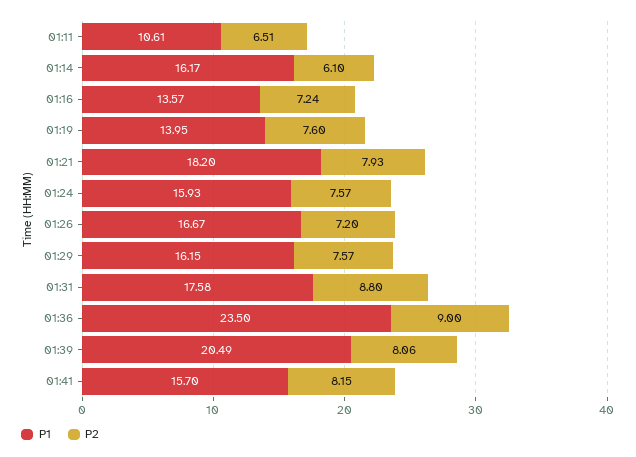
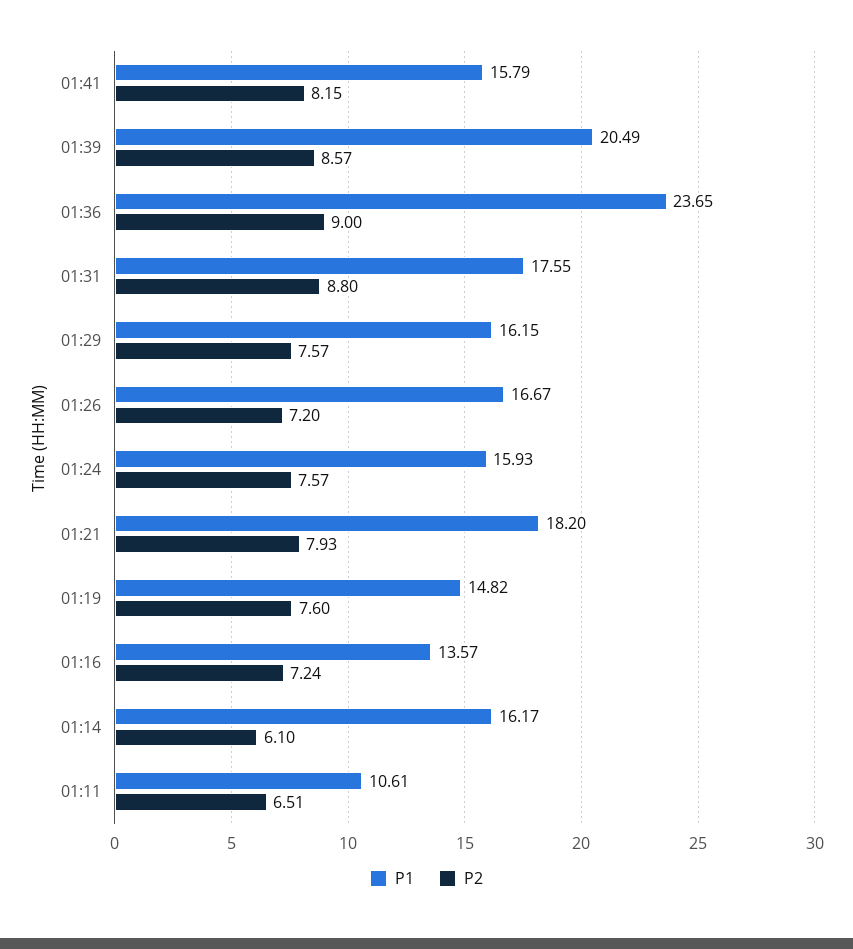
  {
    "P1": {
      "01:11": 10.61,
      "01:14": 16.17,
      "01:16": 13.57,
-     "01:19": 13.95,
+     "01:19": 14.82,
      "01:21": 18.2,
      "01:24": 15.93,
      "01:26": 16.67,
      "01:29": 16.15,
-     "01:31": 17.58,
+     "01:31": 17.55,
-     "01:36": 23.5,
+     "01:36": 23.65,
      "01:39": 20.49,
-     "01:41": 15.7
+     "01:41": 15.79
    },
    "P2": {
      "01:11": 6.51,
      "01:14": 6.1,
      "01:16": 7.24,
      "01:19": 7.6,
      "01:21": 7.93,
      "01:24": 7.57,
      "01:26": 7.2,
      "01:29": 7.57,
      "01:31": 8.8,
      "01:36": 9,
-     "01:39": 8.06,
+     "01:39": 8.57,
      "01:41": 8.15
    }
  }

